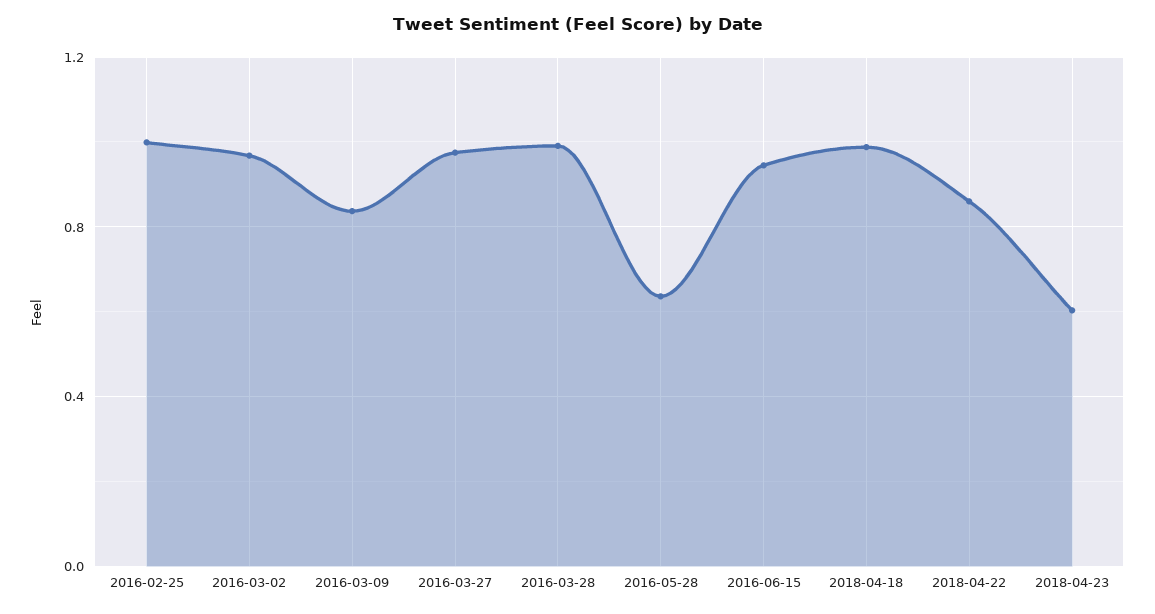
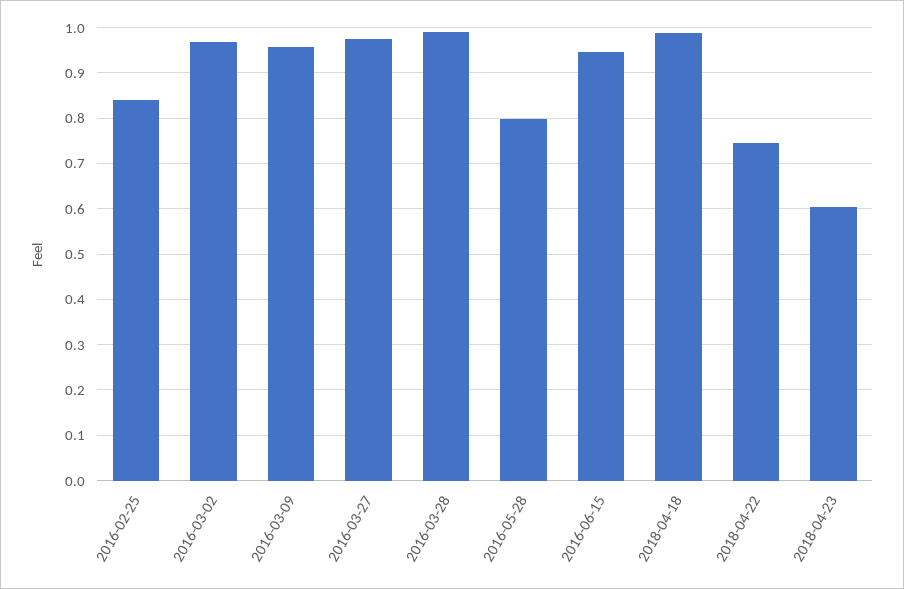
  {
-   "2016-02-25": 1,
+   "2016-02-25": 0.84,
    "2016-03-02": 0.96,
-   "2016-03-09": 0.85,
+   "2016-03-09": 0.96,
    "2016-03-27": 0.98,
    "2016-03-28": 1,
-   "2016-05-28": 0.65,
+   "2016-05-28": 0.8,
    "2016-06-15": 0.94,
    "2018-04-18": 0.98,
-   "2018-04-22": 0.85,
+   "2018-04-22": 0.74,
    "2018-04-23": 0.6
  }

